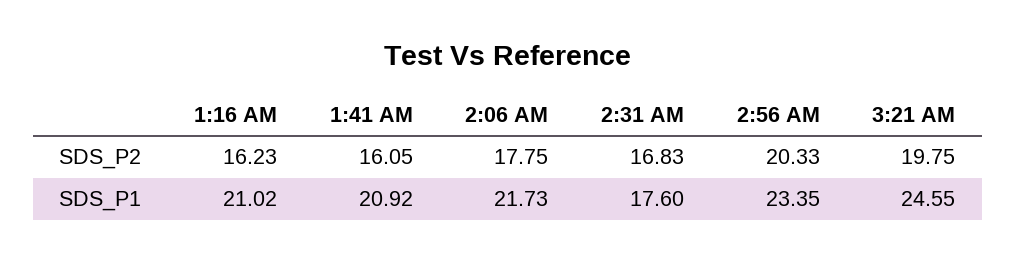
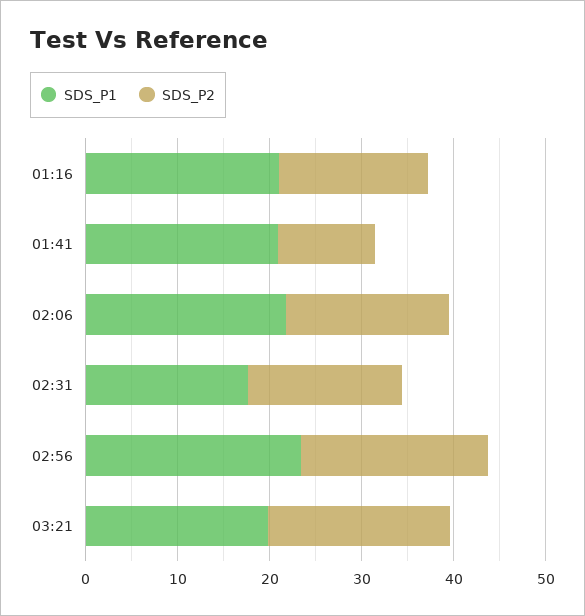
  {
    "SDS_P2": {
      "1:16 AM": 16.23,
-     "1:41 AM": 16.05,
+     "1:41 AM": 10,
      "2:06 AM": 17.75,
      "2:31 AM": 16.83,
      "2:56 AM": 20.33,
      "3:21 AM": 19.75
    },
    "SDS_P1": {
      "1:16 AM": 21.02,
      "1:41 AM": 20.92,
      "2:06 AM": 21.73,
      "2:31 AM": 17.6,
      "2:56 AM": 23.35,
-     "3:21 AM": 24.55
+     "3:21 AM": 20
    }
  }

